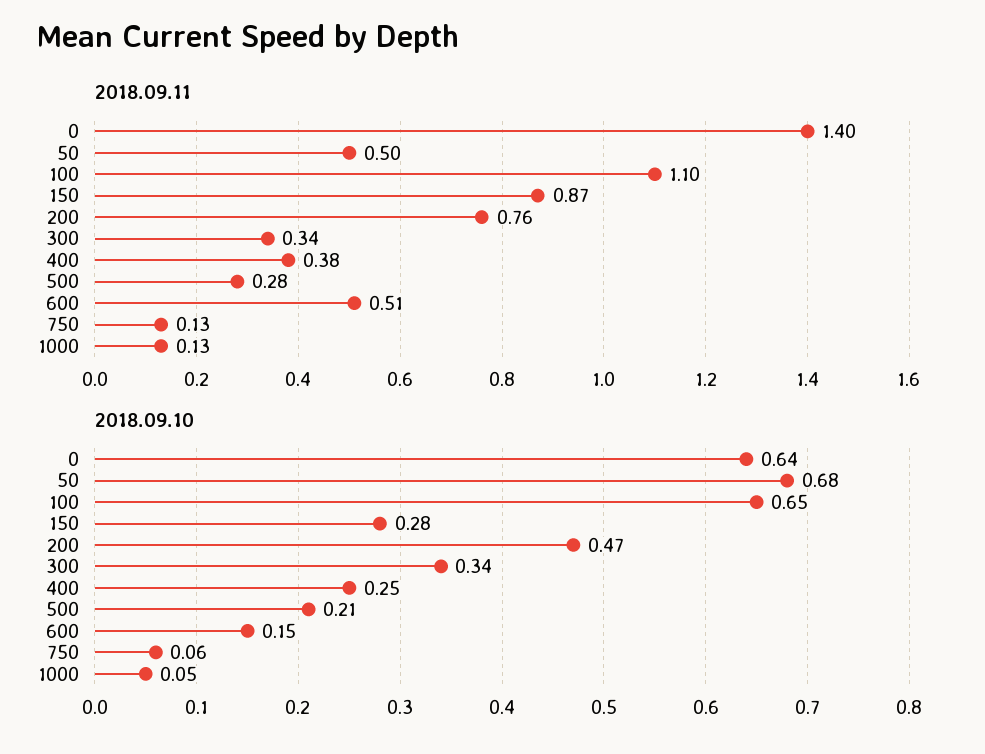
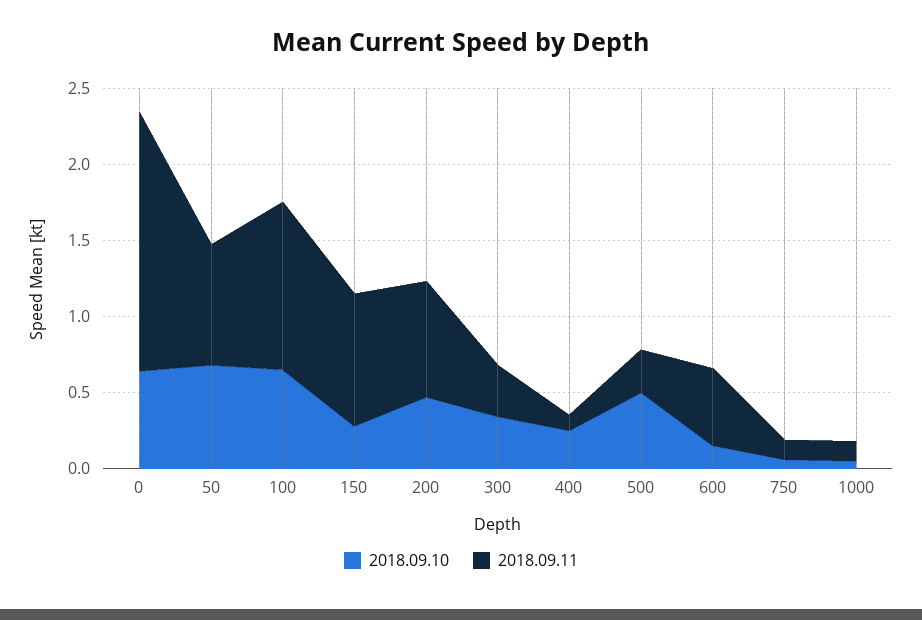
  {
    "2018.09.11": {
-     "0": 1.4,
+     "0": 1.7,
-     "50": 0.5,
+     "50": 0.8,
      "100": 1.1,
      "150": 0.87,
      "200": 0.76,
      "300": 0.34,
-     "400": 0.38,
+     "400": 0.1,
      "500": 0.28,
      "600": 0.51,
      "750": 0.13,
      "1000": 0.13
    },
    "2018.09.10": {
      "0": 0.64,
      "50": 0.68,
      "100": 0.65,
      "150": 0.28,
      "200": 0.47,
      "300": 0.34,
      "400": 0.25,
-     "500": 0.21,
+     "500": 0.5,
      "600": 0.15,
      "750": 0.06,
      "1000": 0.05
    }
  }

